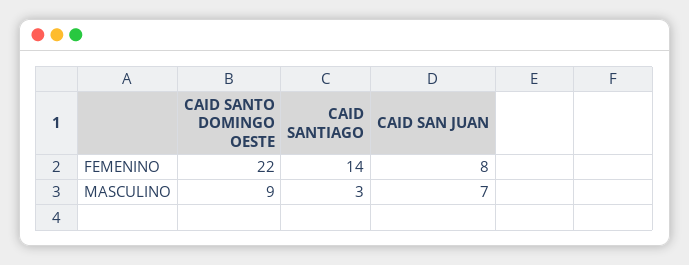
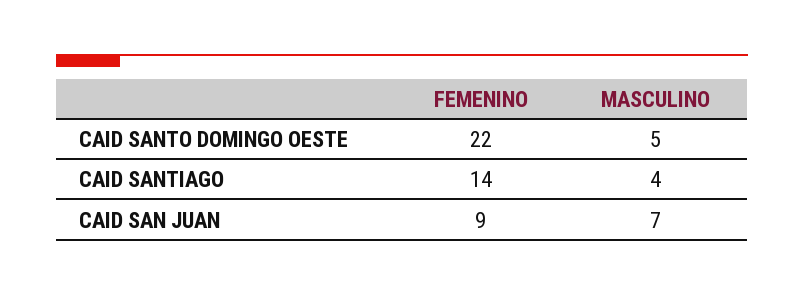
  {
    "CAID SANTO DOMINGO OESTE": {
      "FEMENINO": 22,
-     "MASCULINO": 9
+     "MASCULINO": 5
    },
    "CAID SANTIAGO": {
      "FEMENINO": 14,
-     "MASCULINO": 3
+     "MASCULINO": 4
    },
    "CAID SAN JUAN": {
-     "FEMENINO": 8,
+     "FEMENINO": 9,
      "MASCULINO": 7
    }
  }

